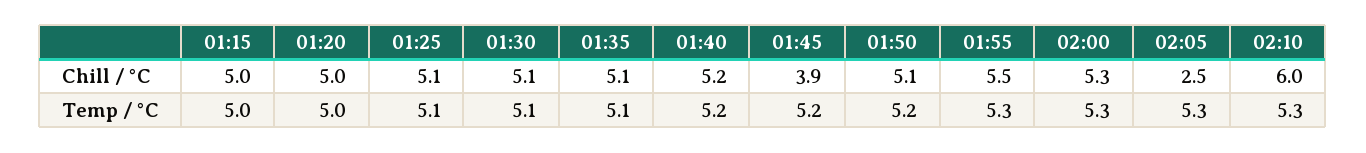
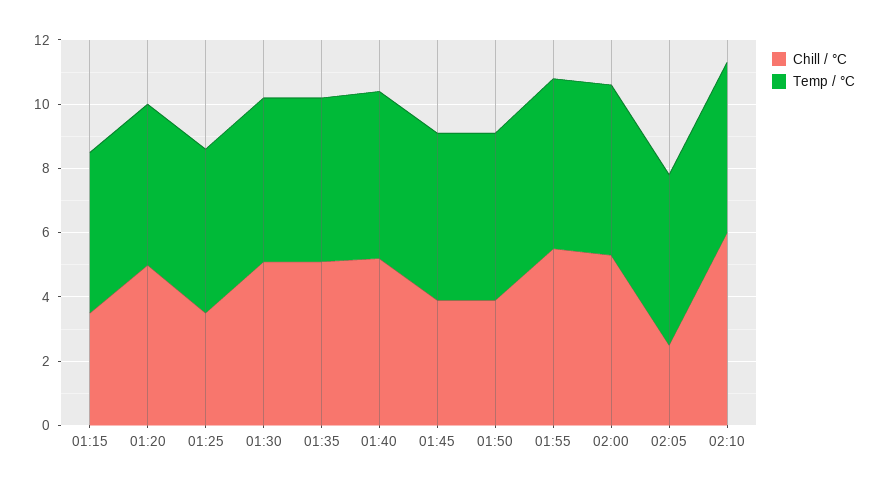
  {
    "Chill / °C": {
-     "01:15": 5,
+     "01:15": 3.5,
      "01:20": 5,
-     "01:25": 5.1,
+     "01:25": 3.5,
      "01:30": 5.1,
      "01:35": 5.1,
      "01:40": 5.2,
      "01:45": 3.9,
-     "01:50": 5.1,
+     "01:50": 4,
      "01:55": 5.5,
      "02:00": 5.3,
      "02:05": 2.5,
      "02:10": 6
    },
    "Temp / °C": {
      "01:15": 5,
      "01:20": 5,
      "01:25": 5.1,
      "01:30": 5.1,
      "01:35": 5.1,
      "01:40": 5.2,
      "01:45": 5.2,
      "01:50": 5.2,
      "01:55": 5.3,
      "02:00": 5.3,
      "02:05": 5.3,
      "02:10": 5.3
    }
  }

